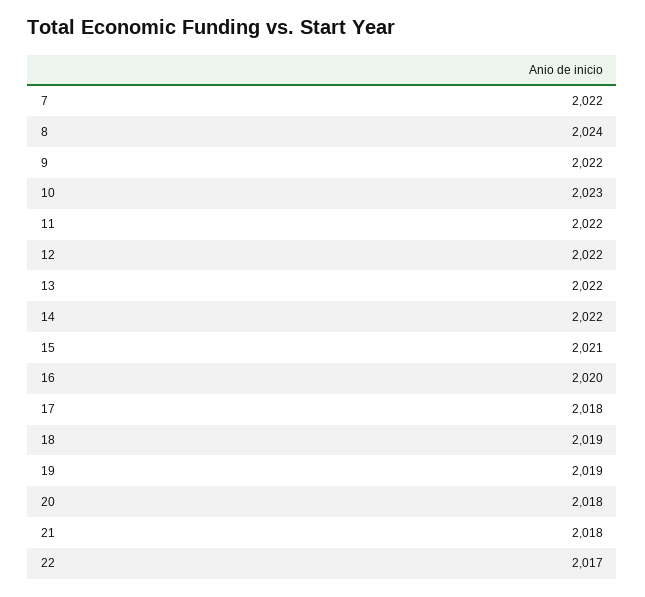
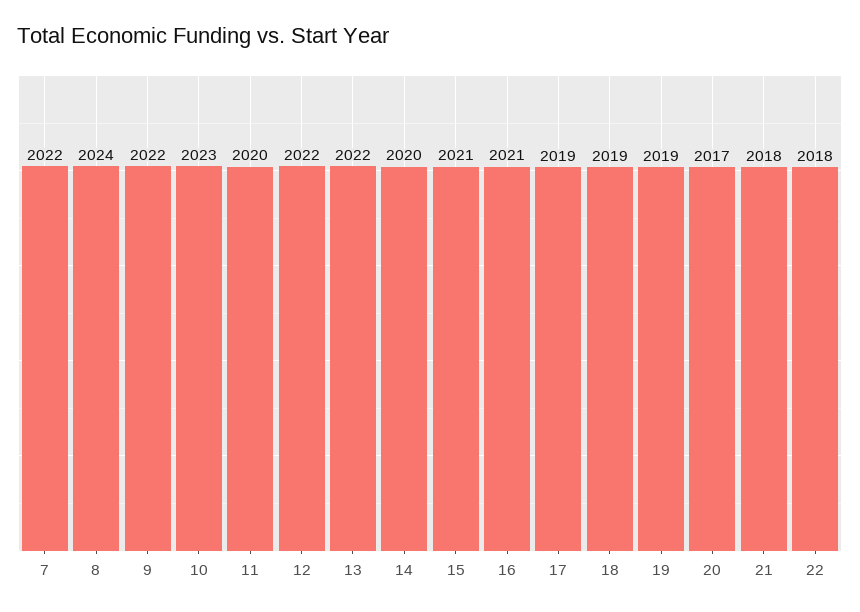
  {
    "7": 2022,
    "8": 2024,
    "9": 2022,
    "10": 2023,
-   "11": 2022,
+   "11": 2020,
    "12": 2022,
    "13": 2022,
-   "14": 2022,
+   "14": 2020,
    "15": 2021,
-   "16": 2020,
+   "16": 2021,
-   "17": 2018,
+   "17": 2019,
    "18": 2019,
    "19": 2019,
-   "20": 2018,
+   "20": 2017,
    "21": 2018,
-   "22": 2017
+   "22": 2018
  }

